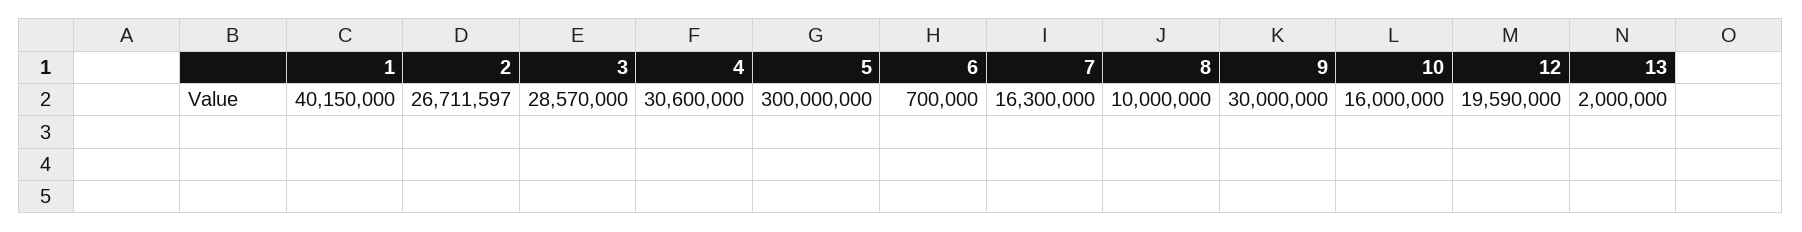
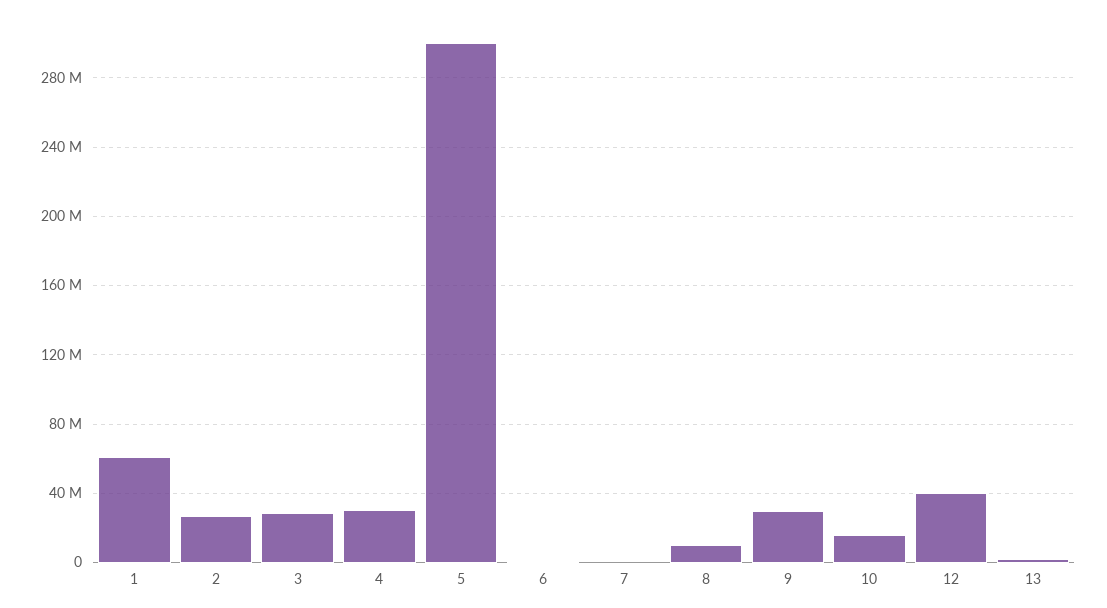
  {
-   "1": 40150000,
+   "1": 60000000,
    "2": 26711597,
    "3": 28570000,
    "4": 30600000,
    "5": 300000000,
    "6": 700000,
-   "7": 16300000,
+   "7": 0,
    "8": 10000000,
    "9": 30000000,
    "10": 16000000,
-   "12": 19590000,
+   "12": 40000000,
    "13": 2000000
  }

